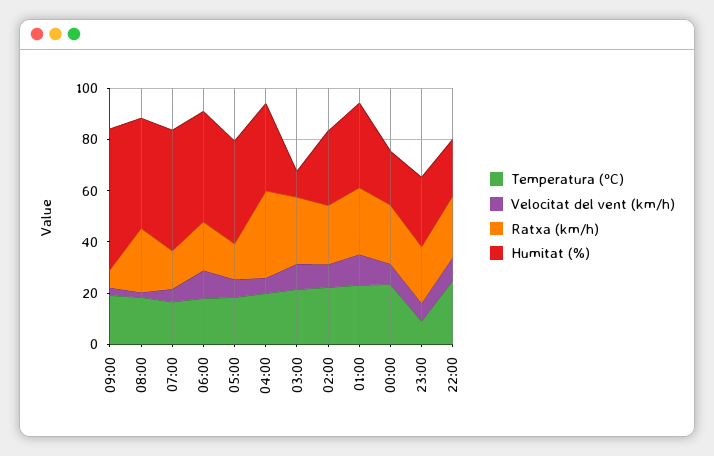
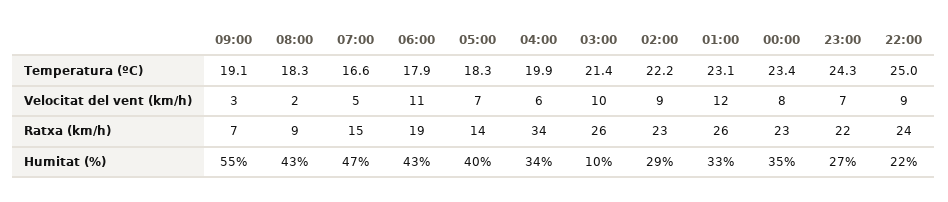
  {
    "Temperatura (ºC)": {
      "09:00": 19.1,
      "08:00": 18.3,
      "07:00": 16.6,
      "06:00": 17.9,
      "05:00": 18.3,
      "04:00": 19.9,
      "03:00": 21.4,
      "02:00": 22.2,
      "01:00": 23.1,
      "00:00": 23.4,
-     "23:00": 10,
+     "23:00": 24.3,
      "22:00": 25
    },
    "Velocitat del vent (km/h)": {
      "09:00": 3,
      "08:00": 2,
      "07:00": 5,
      "06:00": 11,
      "05:00": 7,
      "04:00": 6,
      "03:00": 10,
      "02:00": 9,
      "01:00": 12,
      "00:00": 8,
      "23:00": 7,
      "22:00": 9
    },
    "Ratxa (km/h)": {
      "09:00": 7,
-     "08:00": 25,
+     "08:00": 9,
      "07:00": 15,
      "06:00": 19,
      "05:00": 14,
      "04:00": 34,
      "03:00": 26,
      "02:00": 23,
      "01:00": 26,
      "00:00": 23,
      "23:00": 22,
      "22:00": 24
    },
    "Humitat (%)": {
      "09:00": 55,
      "08:00": 43,
      "07:00": 47,
      "06:00": 43,
      "05:00": 40,
      "04:00": 34,
      "03:00": 10,
      "02:00": 29,
      "01:00": 33,
-     "00:00": 20,
+     "00:00": 35,
      "23:00": 27,
      "22:00": 22
    }
  }

